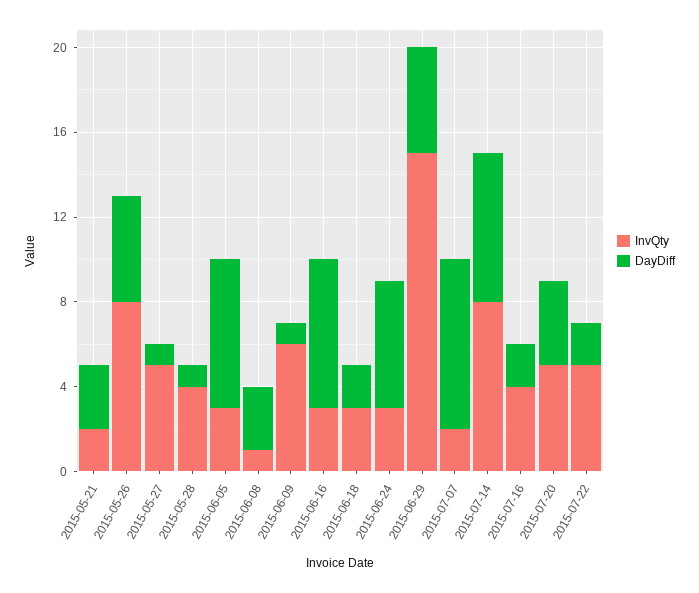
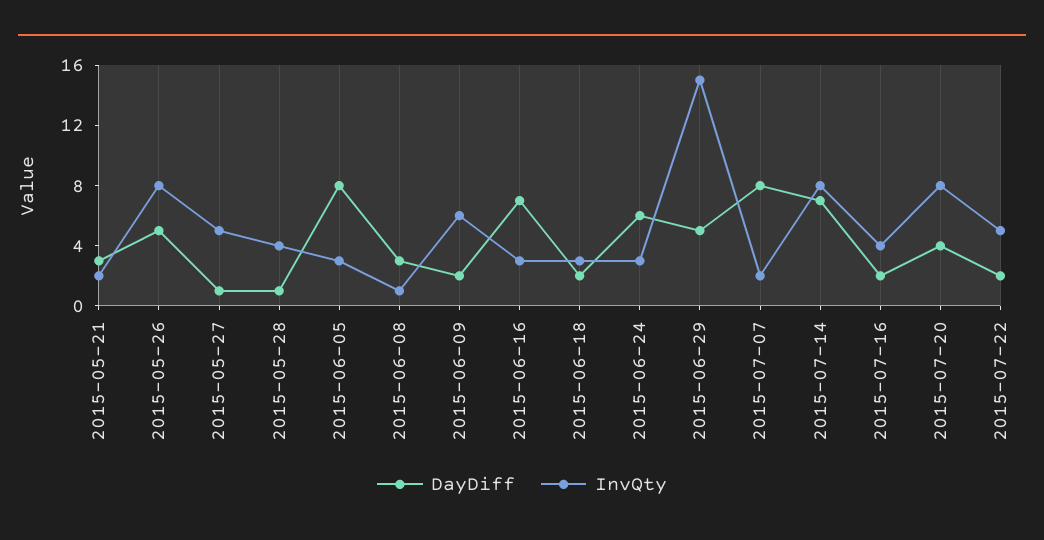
  {
    "InvQty": {
      "2015-05-21": 2,
      "2015-05-26": 8,
      "2015-05-27": 5,
      "2015-05-28": 4,
      "2015-06-05": 3,
      "2015-06-08": 1,
      "2015-06-09": 6,
      "2015-06-16": 3,
      "2015-06-18": 3,
      "2015-06-24": 3,
      "2015-06-29": 15,
      "2015-07-07": 2,
      "2015-07-14": 8,
      "2015-07-16": 4,
-     "2015-07-20": 5,
+     "2015-07-20": 8,
      "2015-07-22": 5
    },
    "DayDiff": {
      "2015-05-21": 3,
      "2015-05-26": 5,
      "2015-05-27": 1,
      "2015-05-28": 1,
-     "2015-06-05": 7,
+     "2015-06-05": 8,
      "2015-06-08": 3,
-     "2015-06-09": 1,
+     "2015-06-09": 2,
      "2015-06-16": 7,
      "2015-06-18": 2,
      "2015-06-24": 6,
      "2015-06-29": 5,
      "2015-07-07": 8,
      "2015-07-14": 7,
      "2015-07-16": 2,
      "2015-07-20": 4,
      "2015-07-22": 2
    }
  }

